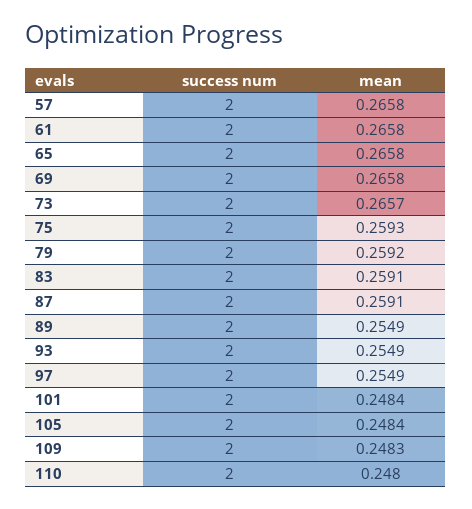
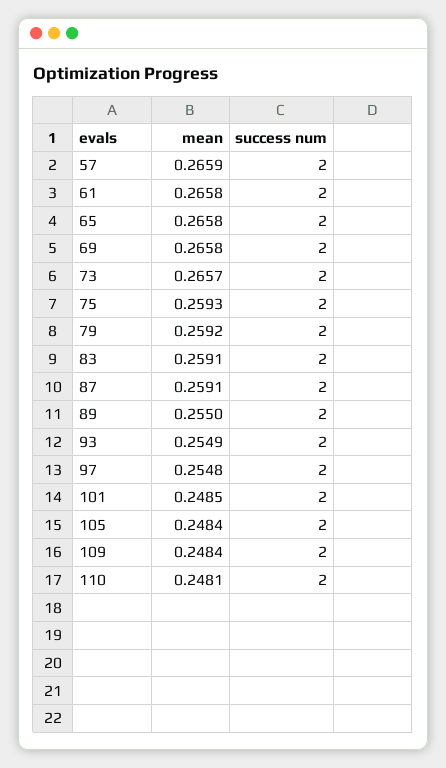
  {
    "success num": {
      "57": 2,
      "61": 2,
      "65": 2,
      "69": 2,
      "73": 2,
      "75": 2,
      "79": 2,
      "83": 2,
      "87": 2,
      "89": 2,
      "93": 2,
      "97": 2,
      "101": 2,
      "105": 2,
      "109": 2,
      "110": 2
    },
    "mean": {
-     "57": 0.2658,
+     "57": 0.2659,
      "61": 0.2658,
      "65": 0.2658,
      "69": 0.2658,
      "73": 0.2657,
      "75": 0.2593,
      "79": 0.2592,
      "83": 0.2591,
      "87": 0.2591,
-     "89": 0.2549,
+     "89": 0.255,
      "93": 0.2549,
-     "97": 0.2549,
+     "97": 0.2548,
-     "101": 0.2484,
+     "101": 0.2485,
      "105": 0.2484,
-     "109": 0.2483,
+     "109": 0.2484,
-     "110": 0.248
+     "110": 0.2481
    }
  }

